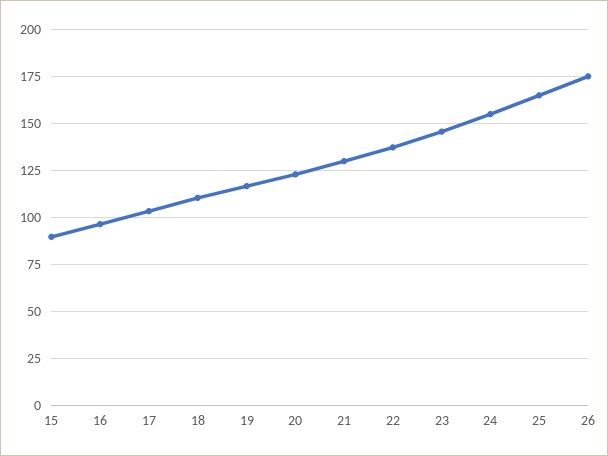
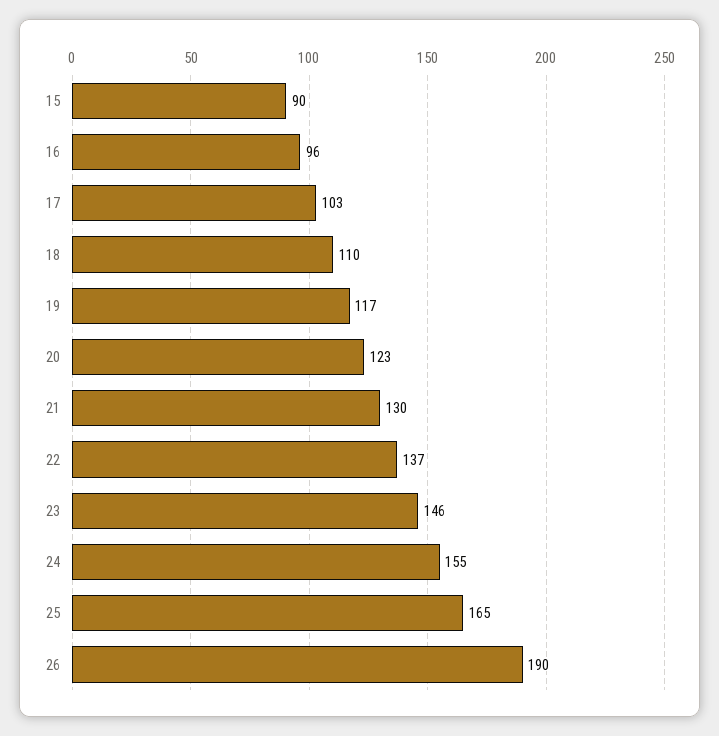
  {
    "15": 90,
    "16": 96,
    "17": 103,
    "18": 110,
    "19": 117,
    "20": 123,
    "21": 130,
    "22": 137,
    "23": 146,
    "24": 155,
    "25": 165,
-   "26": 175
+   "26": 190
  }

